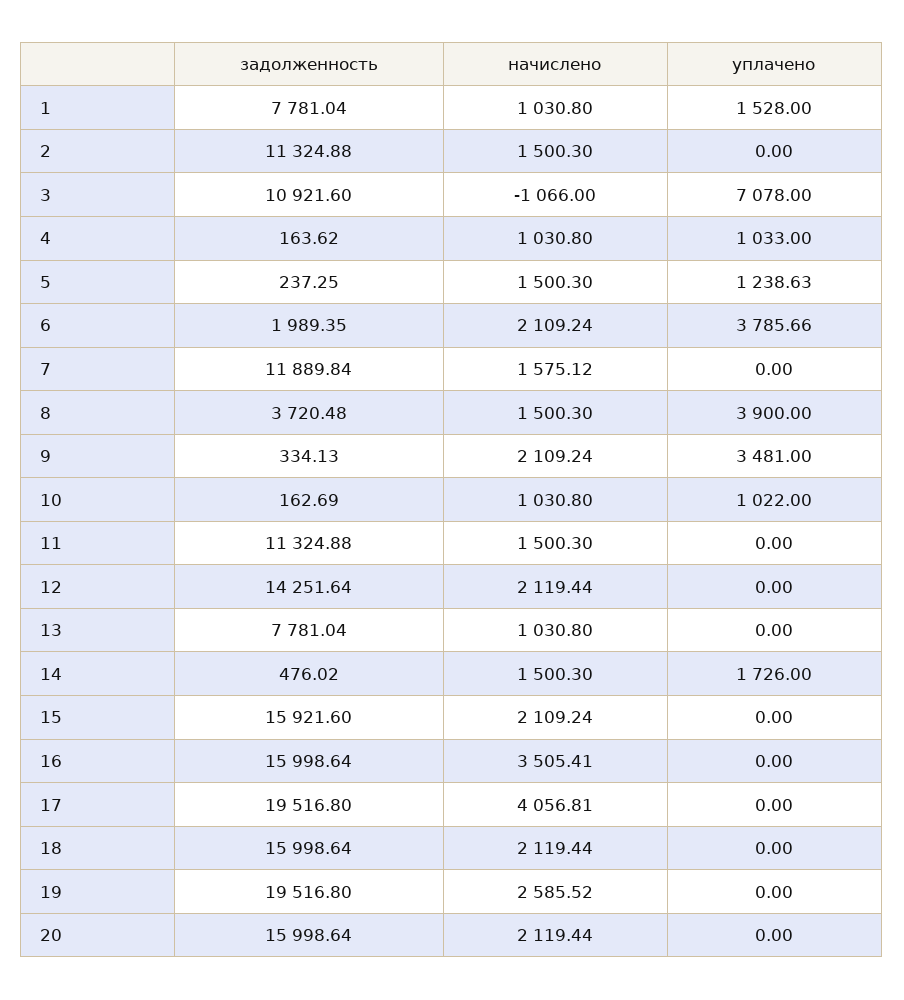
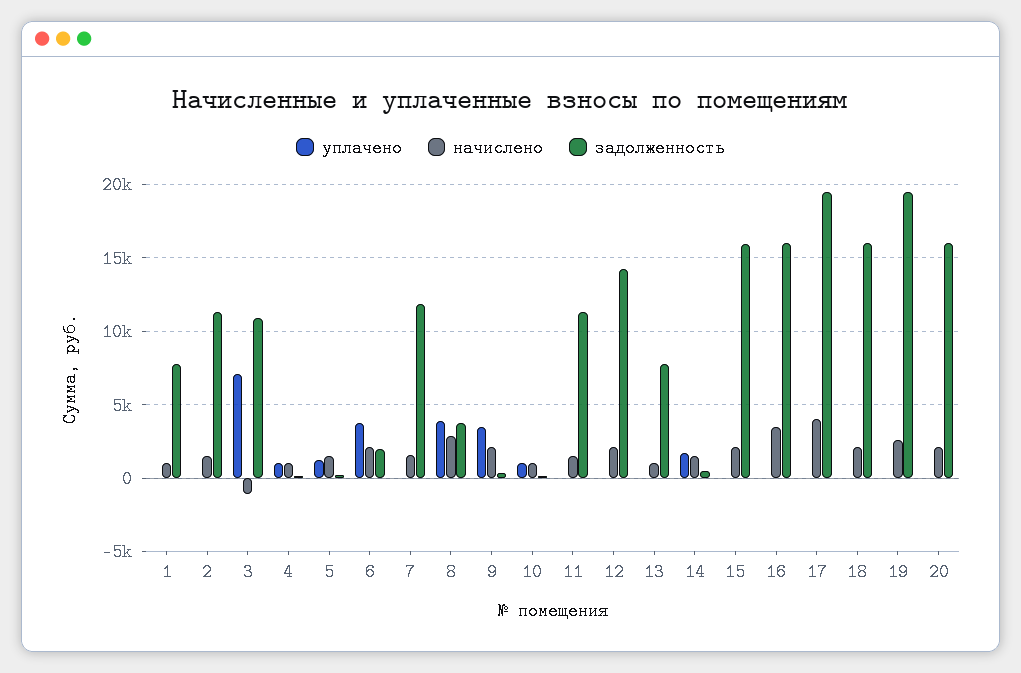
  {
    "задолженность": {
      "1": 7781.04,
      "2": 11324.88,
      "3": 10921.6,
      "4": 163.62,
      "5": 237.25,
      "6": 1989.35,
      "7": 11889.84,
      "8": 3720.48,
      "9": 334.13,
      "10": 162.69,
      "11": 11324.88,
      "12": 14251.64,
      "13": 7781.04,
      "14": 476.02,
      "15": 15921.6,
      "16": 15998.64,
      "17": 19516.8,
      "18": 15998.64,
      "19": 19516.8,
      "20": 15998.64
    },
    "начислено": {
      "1": 1030.8,
      "2": 1500.3,
      "3": -1066,
      "4": 1030.8,
      "5": 1500.3,
      "6": 2109.24,
      "7": 1575.12,
-     "8": 1500.3,
+     "8": 3000,
      "9": 2109.24,
      "10": 1030.8,
      "11": 1500.3,
      "12": 2119.44,
      "13": 1030.8,
      "14": 1500.3,
      "15": 2109.24,
      "16": 3505.41,
      "17": 4056.81,
      "18": 2119.44,
      "19": 2585.52,
      "20": 2119.44
    },
    "уплачено": {
-     "1": 1528,
+     "1": 0,
      "2": 0,
      "3": 7078,
      "4": 1033,
      "5": 1238.63,
      "6": 3785.66,
      "7": 0,
      "8": 3900,
      "9": 3481,
      "10": 1022,
      "11": 0,
      "12": 0,
      "13": 0,
      "14": 1726,
      "15": 0,
      "16": 0,
      "17": 0,
      "18": 0,
      "19": 0,
      "20": 0
    }
  }

